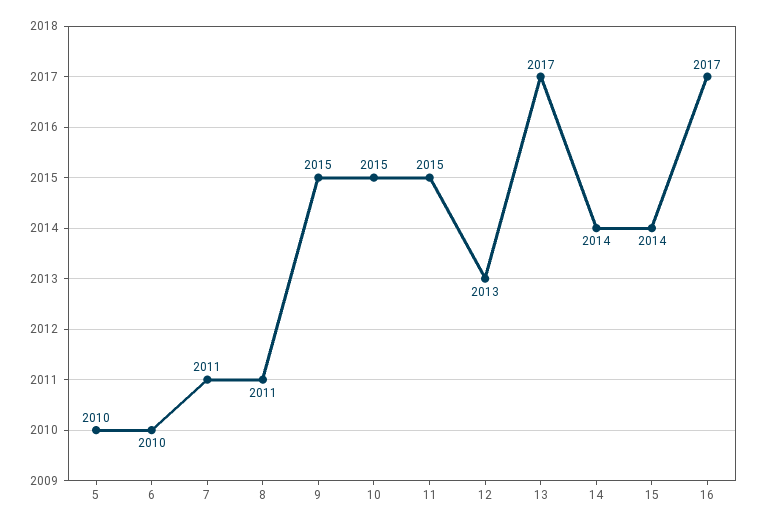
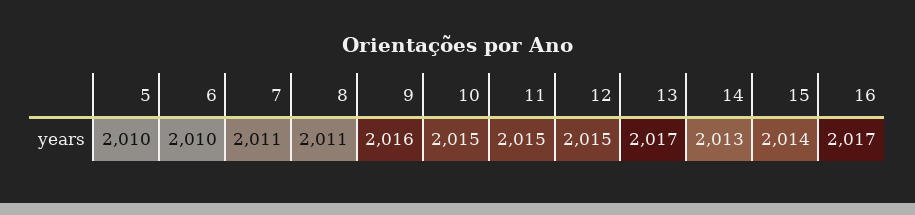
  {
    "5": 2010,
    "6": 2010,
    "7": 2011,
    "8": 2011,
-   "9": 2015,
+   "9": 2016,
    "10": 2015,
    "11": 2015,
-   "12": 2013,
+   "12": 2015,
    "13": 2017,
-   "14": 2014,
+   "14": 2013,
    "15": 2014,
    "16": 2017
  }

